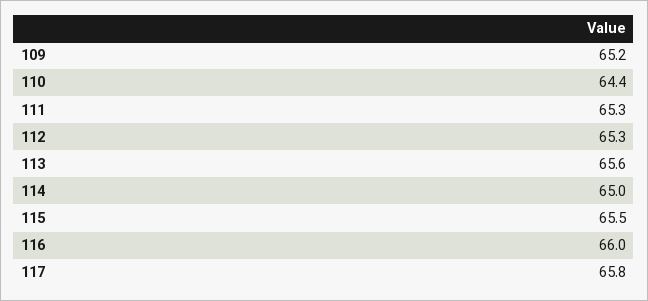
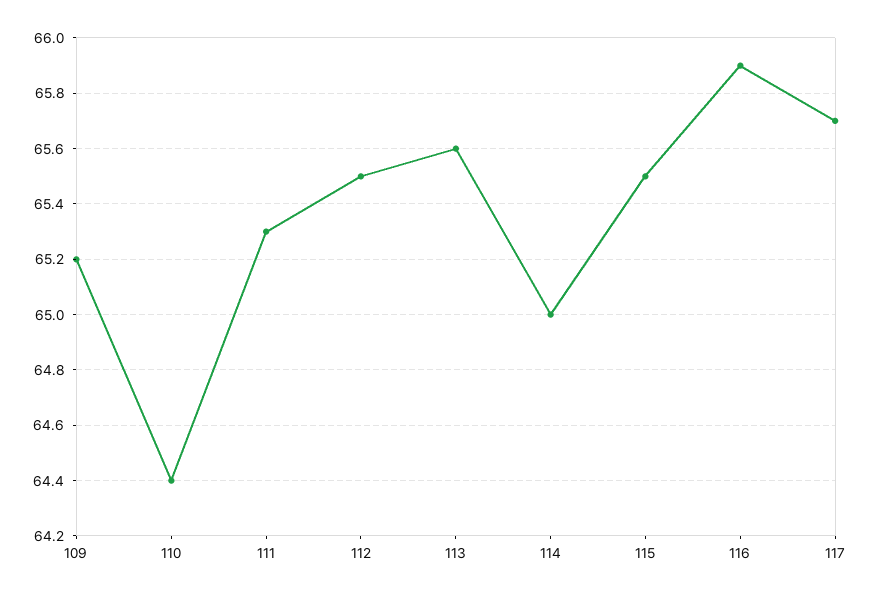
  {
    "109": 65.2,
    "110": 64.4,
    "111": 65.3,
-   "112": 65.3,
+   "112": 65.5,
    "113": 65.6,
    "114": 65,
    "115": 65.5,
-   "116": 66,
+   "116": 65.9,
-   "117": 65.8
+   "117": 65.7
  }

